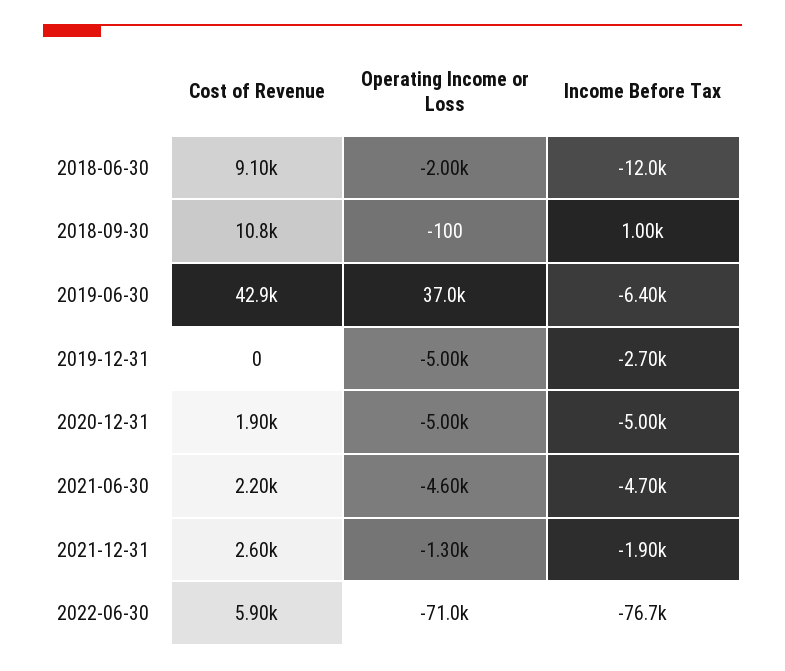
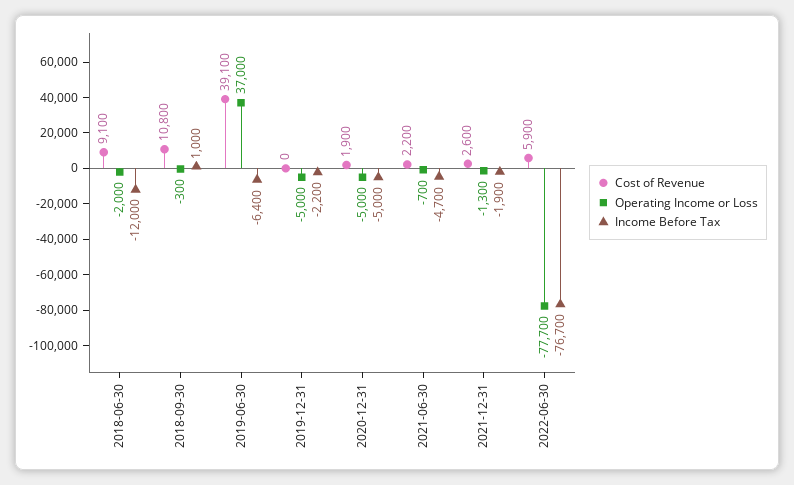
  {
    "Cost of Revenue": {
      "2018-06-30": 9100,
      "2018-09-30": 10800,
-     "2019-06-30": 42900,
+     "2019-06-30": 39100,
      "2019-12-31": 0,
      "2020-12-31": 1900,
      "2021-06-30": 2200,
      "2021-12-31": 2600,
      "2022-06-30": 5900
    },
    "Operating Income or Loss": {
      "2018-06-30": -2000,
-     "2018-09-30": -100,
+     "2018-09-30": -300,
      "2019-06-30": 37000,
      "2019-12-31": -5000,
      "2020-12-31": -5000,
-     "2021-06-30": -4600,
+     "2021-06-30": -700,
      "2021-12-31": -1300,
-     "2022-06-30": -71000
+     "2022-06-30": -77700
    },
    "Income Before Tax": {
      "2018-06-30": -12000,
      "2018-09-30": 1000,
      "2019-06-30": -6400,
-     "2019-12-31": -2700,
+     "2019-12-31": -2200,
      "2020-12-31": -5000,
      "2021-06-30": -4700,
      "2021-12-31": -1900,
      "2022-06-30": -76700
    }
  }

